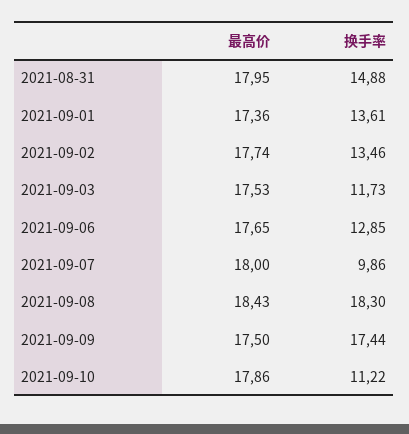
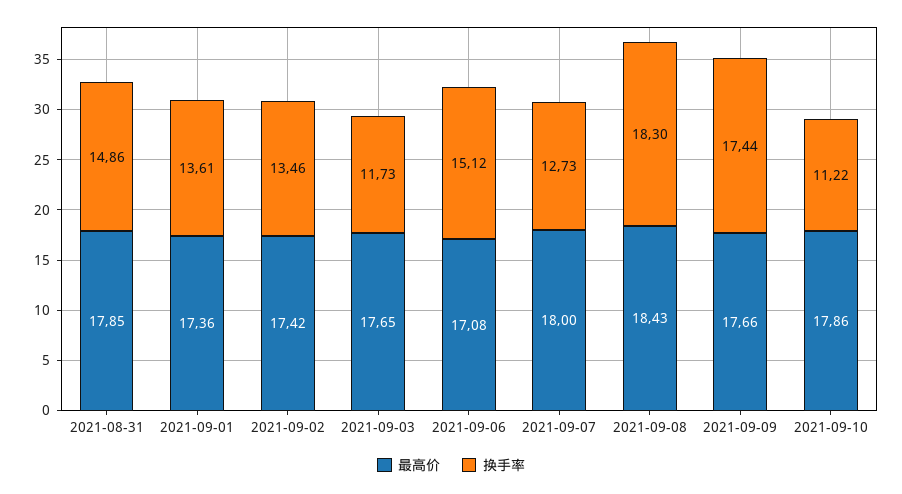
  {
    "最高价": {
-     "2021-08-31": 17.95,
+     "2021-08-31": 17.85,
      "2021-09-01": 17.36,
-     "2021-09-02": 17.74,
+     "2021-09-02": 17.42,
-     "2021-09-03": 17.53,
+     "2021-09-03": 17.65,
-     "2021-09-06": 17.65,
+     "2021-09-06": 17.08,
      "2021-09-07": 18,
      "2021-09-08": 18.43,
-     "2021-09-09": 17.5,
+     "2021-09-09": 17.66,
      "2021-09-10": 17.86
    },
    "换手率": {
-     "2021-08-31": 14.88,
+     "2021-08-31": 14.86,
      "2021-09-01": 13.61,
      "2021-09-02": 13.46,
      "2021-09-03": 11.73,
-     "2021-09-06": 12.85,
+     "2021-09-06": 15.12,
-     "2021-09-07": 9.86,
+     "2021-09-07": 12.73,
      "2021-09-08": 18.3,
      "2021-09-09": 17.44,
      "2021-09-10": 11.22
    }
  }

